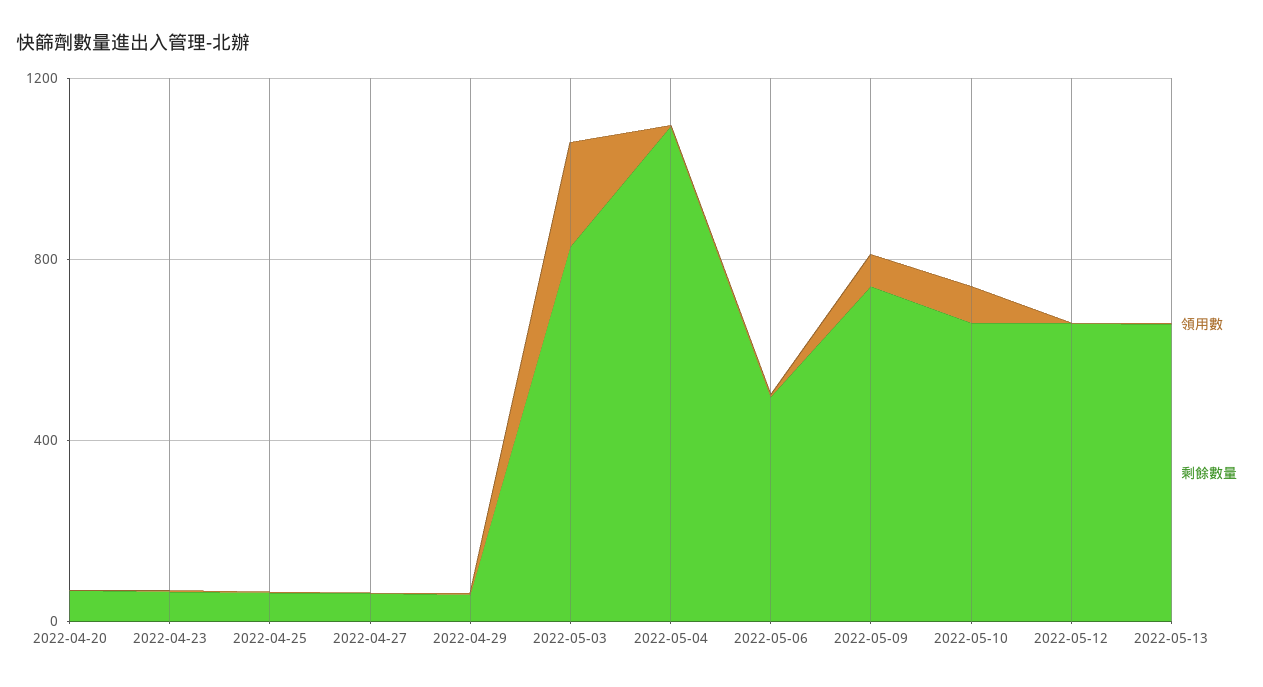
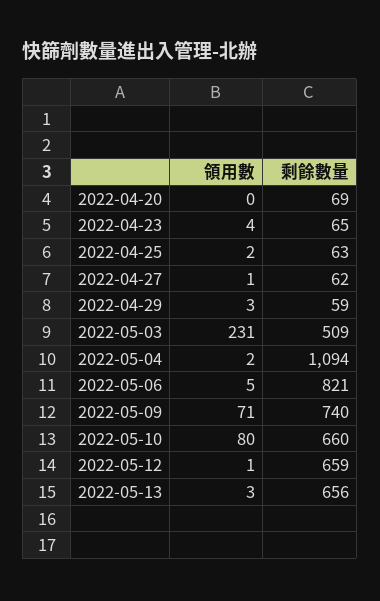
  {
    "領用數": {
      "2022-04-20": 0,
      "2022-04-23": 4,
      "2022-04-25": 2,
      "2022-04-27": 1,
      "2022-04-29": 3,
      "2022-05-03": 231,
      "2022-05-04": 2,
      "2022-05-06": 5,
      "2022-05-09": 71,
      "2022-05-10": 80,
      "2022-05-12": 1,
      "2022-05-13": 3
    },
    "剩餘數量": {
      "2022-04-20": 69,
      "2022-04-23": 65,
      "2022-04-25": 63,
      "2022-04-27": 62,
      "2022-04-29": 59,
-     "2022-05-03": 800,
+     "2022-05-03": 509,
      "2022-05-04": 1094,
-     "2022-05-06": 500,
+     "2022-05-06": 821,
      "2022-05-09": 740,
      "2022-05-10": 660,
      "2022-05-12": 659,
      "2022-05-13": 656
    }
  }

